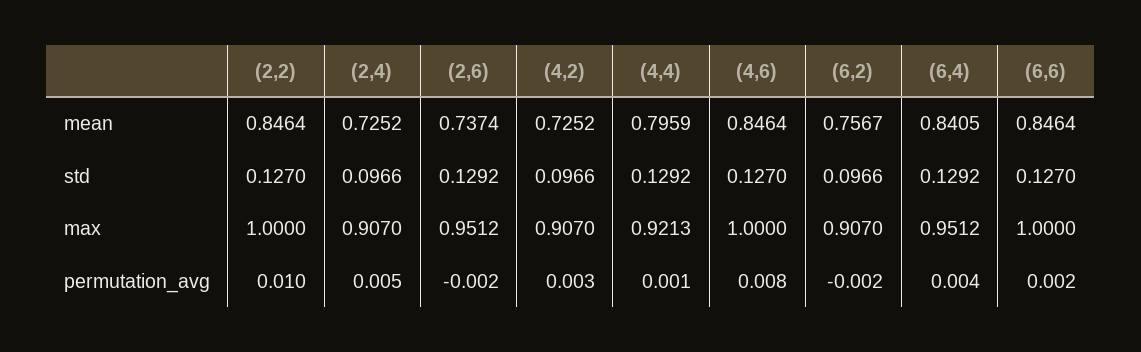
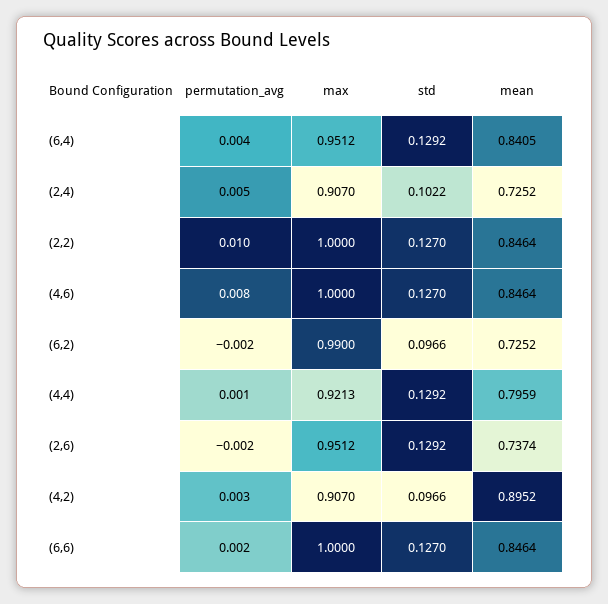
  {
    "(2,2)": {
      "mean": 0.8464,
      "std": 0.127,
      "max": 1,
      "permutation_avg": 0.01
    },
    "(2,4)": {
      "mean": 0.7252,
-     "std": 0.0966,
+     "std": 0.1022,
      "max": 0.907,
      "permutation_avg": 0.005
    },
    "(2,6)": {
      "mean": 0.7374,
      "std": 0.1292,
      "max": 0.9512,
      "permutation_avg": -0.002
    },
    "(4,2)": {
-     "mean": 0.7252,
+     "mean": 0.8952,
      "std": 0.0966,
      "max": 0.907,
      "permutation_avg": 0.003
    },
    "(4,4)": {
      "mean": 0.7959,
      "std": 0.1292,
      "max": 0.9213,
      "permutation_avg": 0.001
    },
    "(4,6)": {
      "mean": 0.8464,
      "std": 0.127,
      "max": 1,
      "permutation_avg": 0.008
    },
    "(6,2)": {
-     "mean": 0.7567,
+     "mean": 0.7252,
      "std": 0.0966,
-     "max": 0.907,
+     "max": 0.99,
      "permutation_avg": -0.002
    },
    "(6,4)": {
      "mean": 0.8405,
      "std": 0.1292,
      "max": 0.9512,
      "permutation_avg": 0.004
    },
    "(6,6)": {
      "mean": 0.8464,
      "std": 0.127,
      "max": 1,
      "permutation_avg": 0.002
    }
  }

